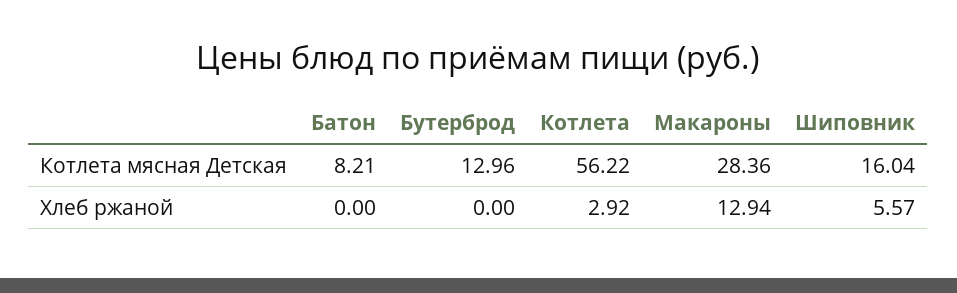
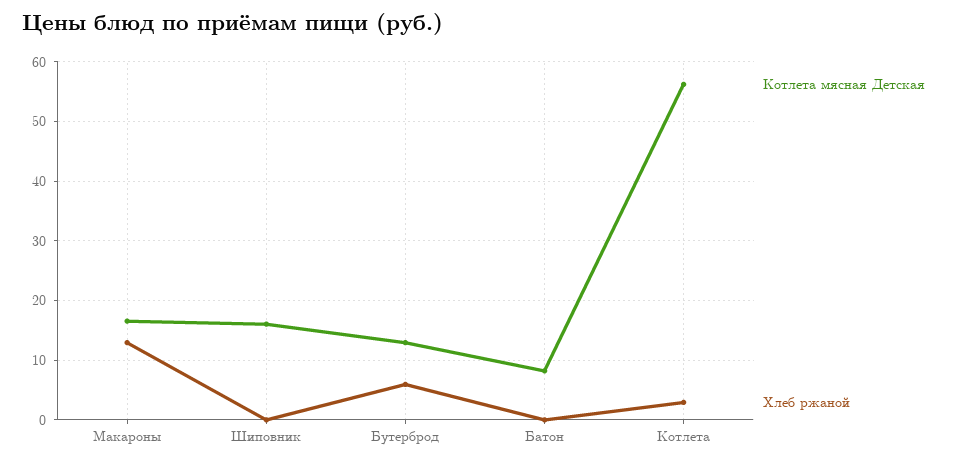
  {
    "Котлета мясная Детская": {
      "Батон": 8.21,
      "Бутерброд": 12.96,
      "Котлета": 56.22,
-     "Макароны": 28.36,
+     "Макароны": 16,
      "Шиповник": 16.04
    },
    "Хлеб ржаной": {
      "Батон": 0,
-     "Бутерброд": 0,
+     "Бутерброд": 6,
      "Котлета": 2.92,
      "Макароны": 12.94,
-     "Шиповник": 5.57
+     "Шиповник": 0
    }
  }

